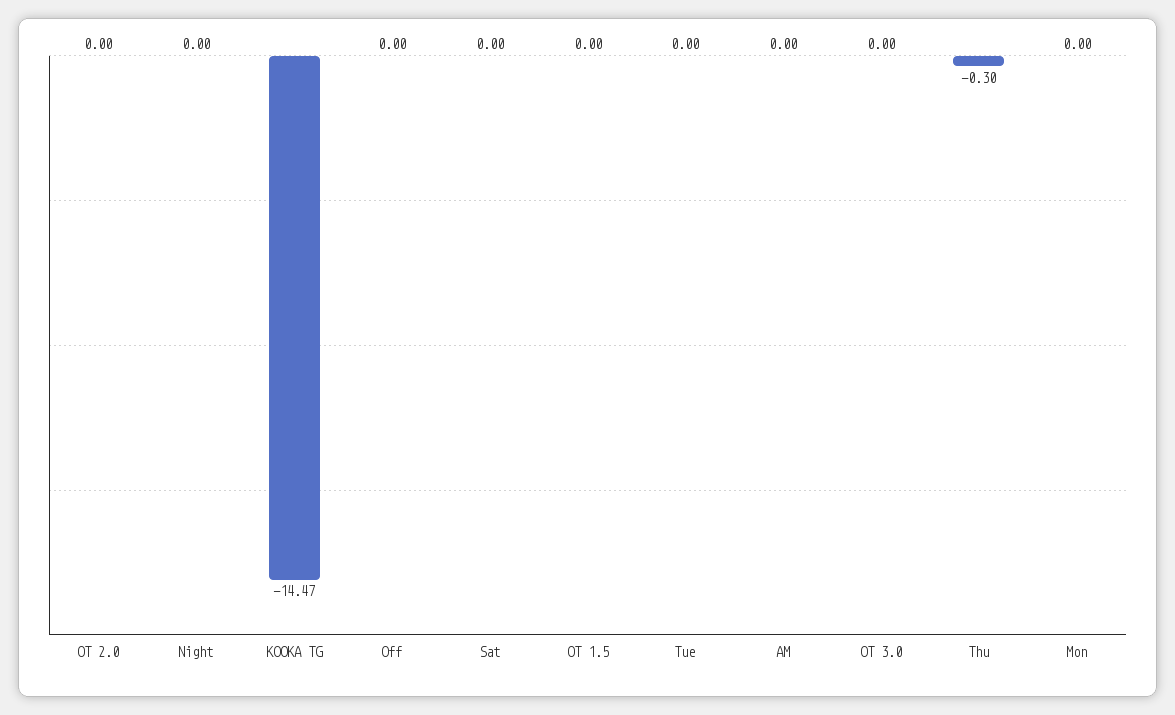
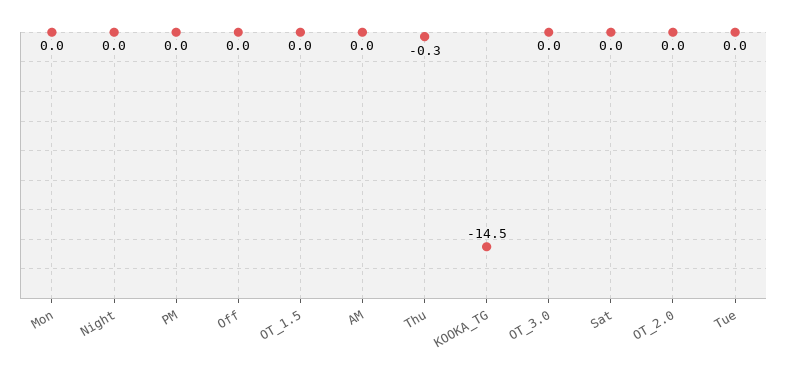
  {
    "OT 2.0": 0,
    "Night": 0,
    "KOOKA TG": -14.47,
    "Off": 0,
    "Sat": 0,
    "OT 1.5": 0,
    "Tue": 0,
    "AM": 0,
    "OT 3.0": 0,
    "Thu": -0.3,
-   "Mon": 0
+   "Mon": 0,
+   "PM": 0
  }

